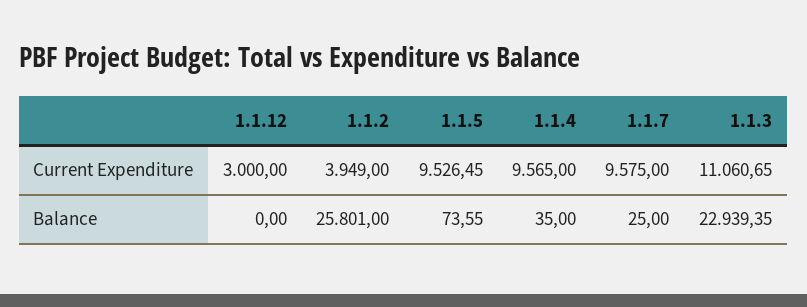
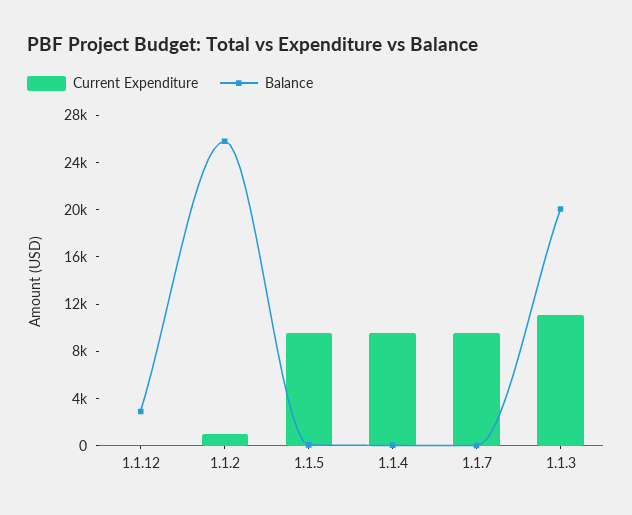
  {
    "Current Expenditure": {
-     "1.1.12": 3000,
+     "1.1.12": 0,
-     "1.1.2": 3949,
+     "1.1.2": 1000,
      "1.1.5": 9526.45,
      "1.1.4": 9565,
      "1.1.7": 9575,
      "1.1.3": 11060.65
    },
    "Balance": {
-     "1.1.12": 0,
+     "1.1.12": 3000,
      "1.1.2": 25801,
      "1.1.5": 73.55,
      "1.1.4": 35,
      "1.1.7": 25,
-     "1.1.3": 22939.35
+     "1.1.3": 20000
    }
  }

